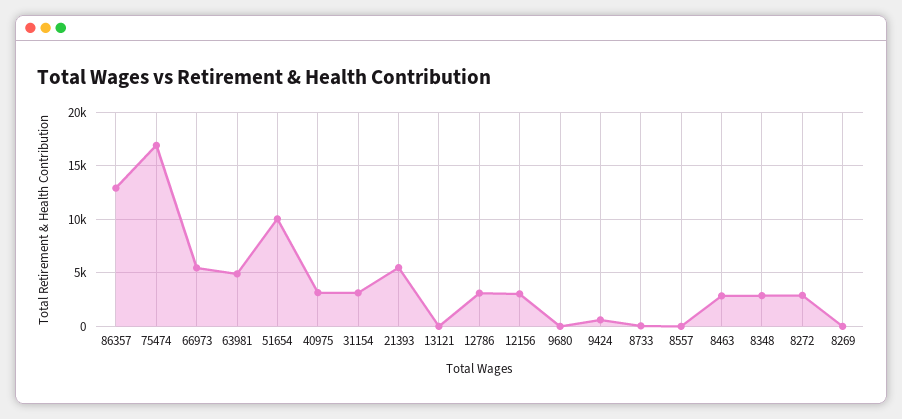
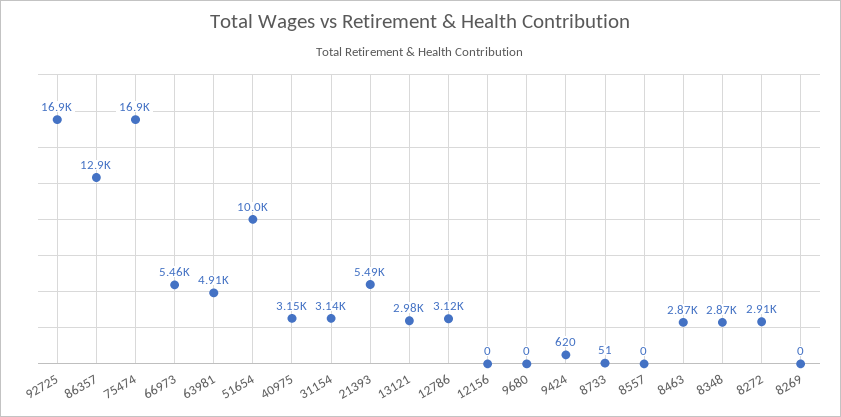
  {
    "86357": 12900,
    "75474": 16900,
    "66973": 5460,
    "63981": 4910,
    "51654": 10000,
    "40975": 3150,
    "31154": 3140,
    "21393": 5490,
-   "13121": 0,
+   "13121": 2980,
    "12786": 3120,
-   "12156": 3000,
+   "12156": 0,
    "9680": 0,
    "9424": 620,
    "8733": 51,
    "8557": 0,
    "8463": 2870,
    "8348": 2870,
    "8272": 2910,
-   "8269": 0
+   "8269": 0,
+   "92725": 16900
  }

